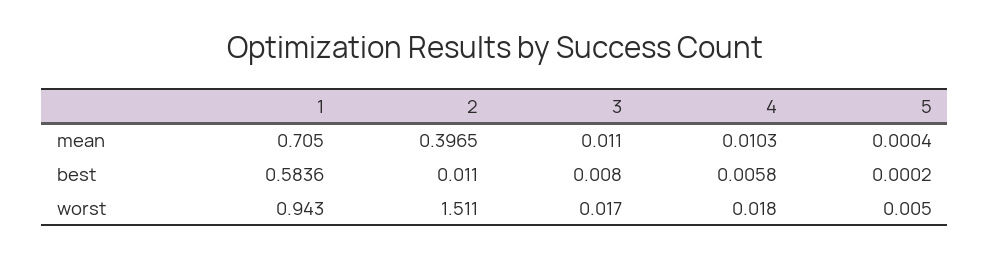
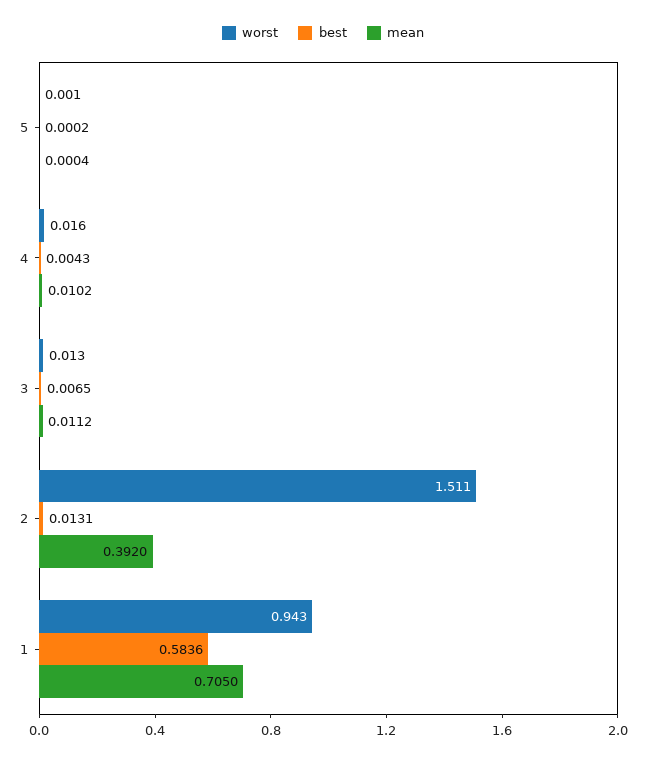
  {
    "mean": {
      "1": 0.705,
-     "2": 0.3965,
+     "2": 0.392,
-     "3": 0.011,
+     "3": 0.0112,
-     "4": 0.0103,
+     "4": 0.0102,
      "5": 0.0004
    },
    "best": {
      "1": 0.5836,
-     "2": 0.011,
+     "2": 0.0131,
-     "3": 0.008,
+     "3": 0.0065,
-     "4": 0.0058,
+     "4": 0.0043,
      "5": 0.0002
    },
    "worst": {
      "1": 0.943,
      "2": 1.511,
-     "3": 0.017,
+     "3": 0.013,
-     "4": 0.018,
+     "4": 0.016,
-     "5": 0.005
+     "5": 0.001
    }
  }

